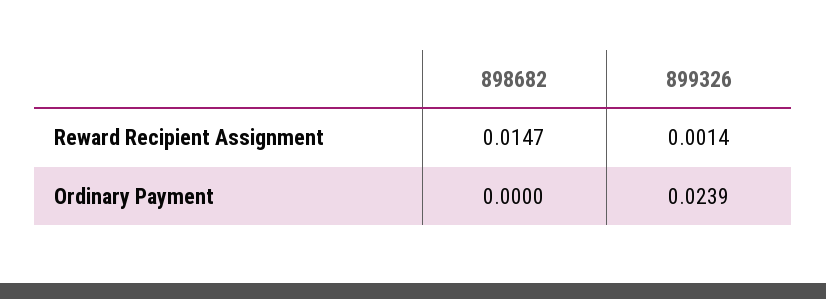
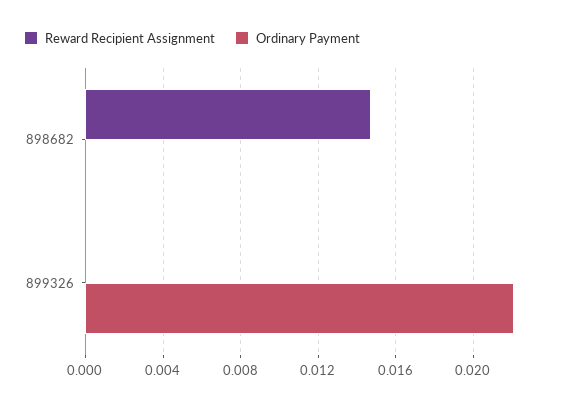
  {
    "Reward Recipient Assignment": {
      "898682": 0.0147,
-     "899326": 0.0014
+     "899326": 0
    },
    "Ordinary Payment": {
      "898682": 0,
-     "899326": 0.0239
+     "899326": 0.022
    }
  }

